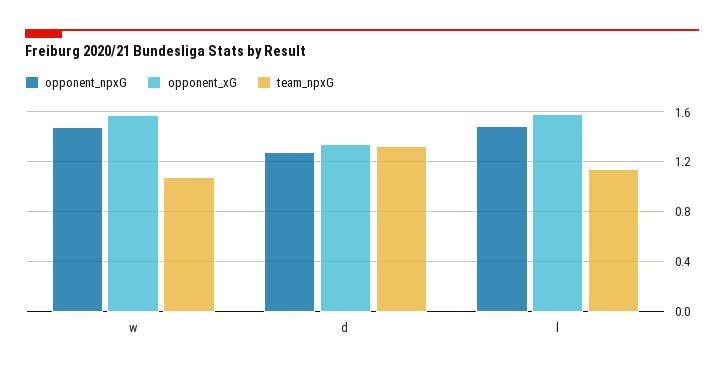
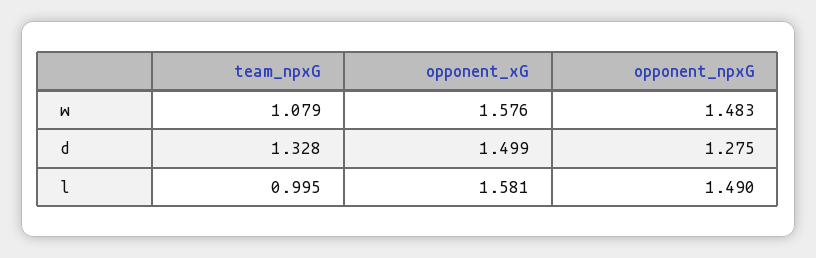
  {
    "opponent_npxG": {
      "w": 1.483,
      "d": 1.275,
      "l": 1.49
    },
    "opponent_xG": {
      "w": 1.576,
-     "d": 1.35,
+     "d": 1.499,
      "l": 1.581
    },
    "team_npxG": {
      "w": 1.079,
      "d": 1.328,
-     "l": 1.15
+     "l": 0.995
    }
  }

